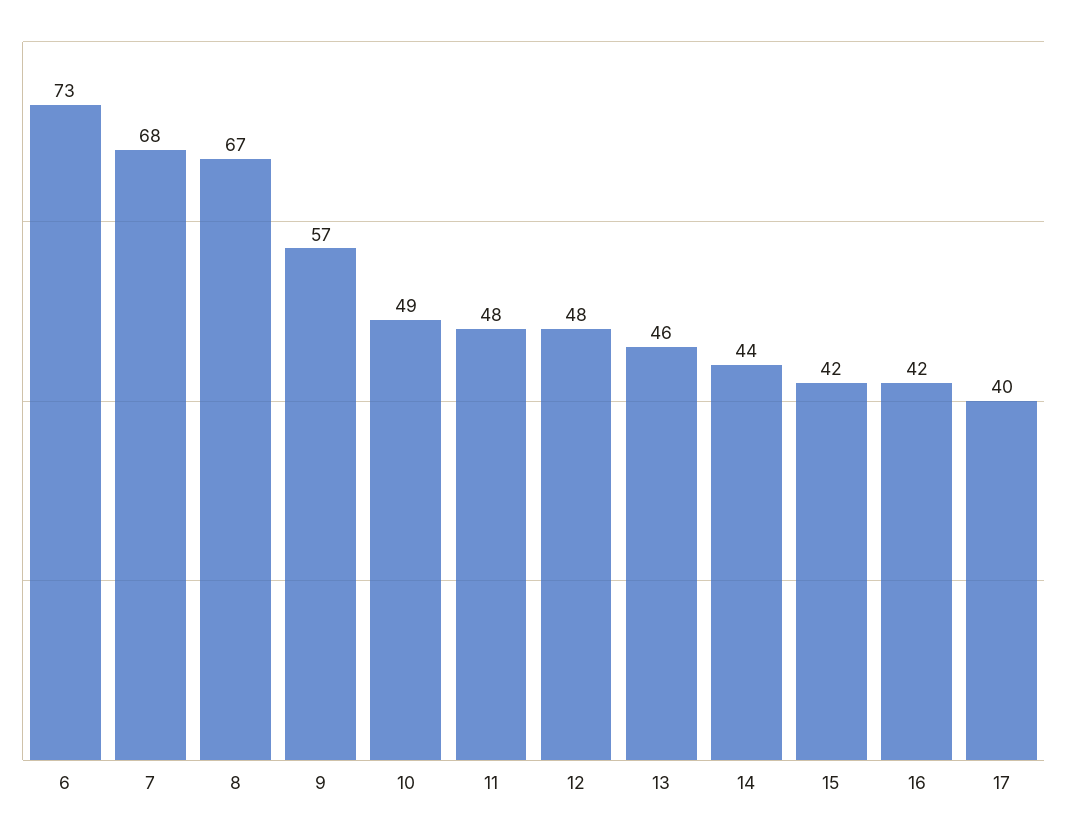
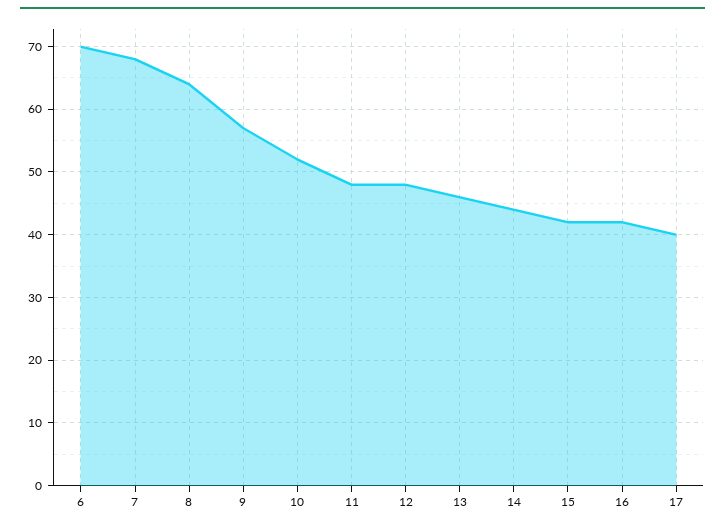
  {
-   "6": 73,
+   "6": 70,
    "7": 68,
-   "8": 67,
+   "8": 64,
    "9": 57,
-   "10": 49,
+   "10": 52,
    "11": 48,
    "12": 48,
    "13": 46,
    "14": 44,
    "15": 42,
    "16": 42,
    "17": 40
  }

